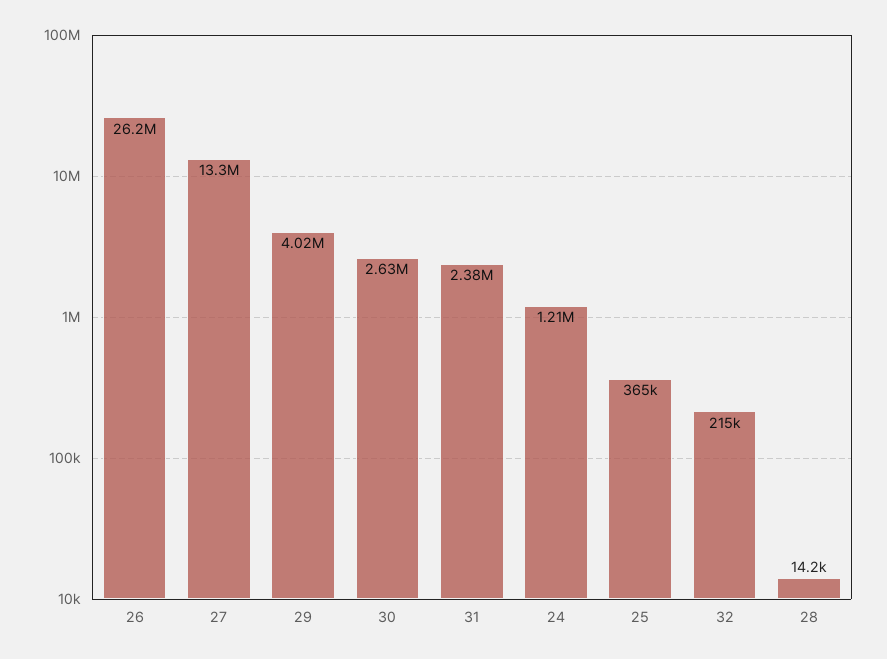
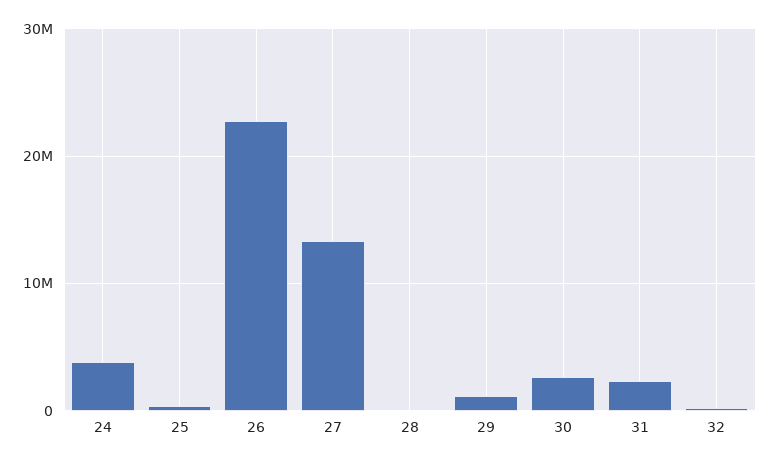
  {
-   "26": 26200000,
+   "26": 23000000,
    "27": 13300000,
-   "29": 4020000,
+   "29": 1000000,
    "30": 2630000,
    "31": 2380000,
-   "24": 1210000,
+   "24": 4000000,
    "25": 365000,
    "32": 215000,
    "28": 14200
  }

